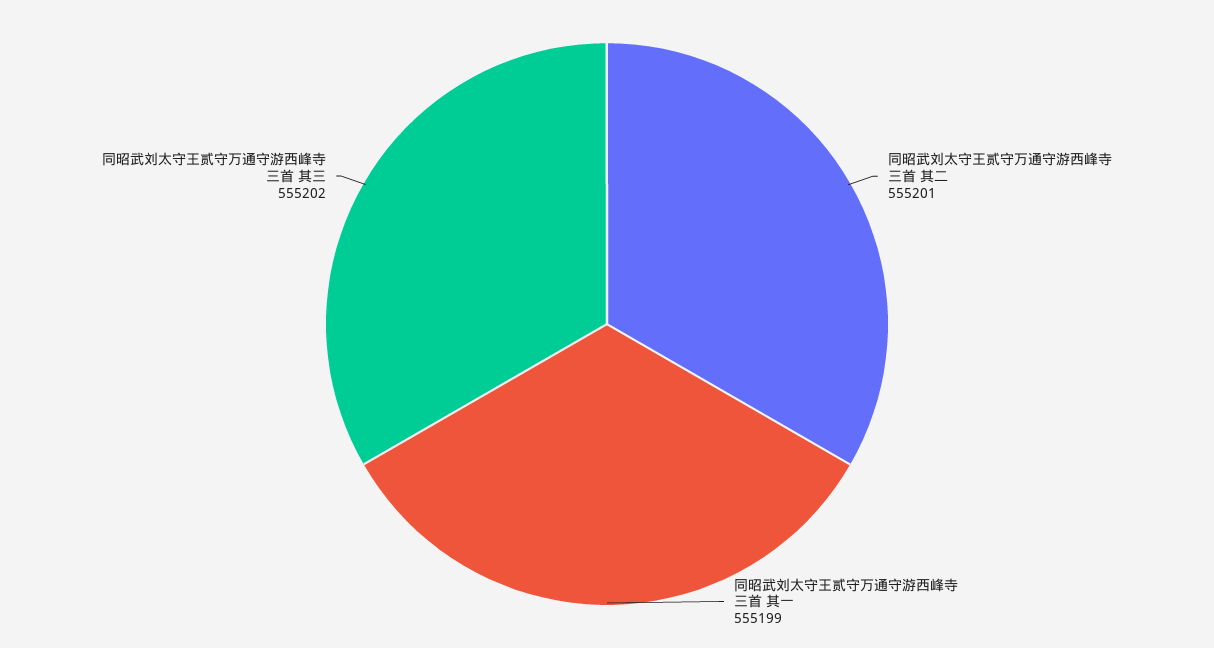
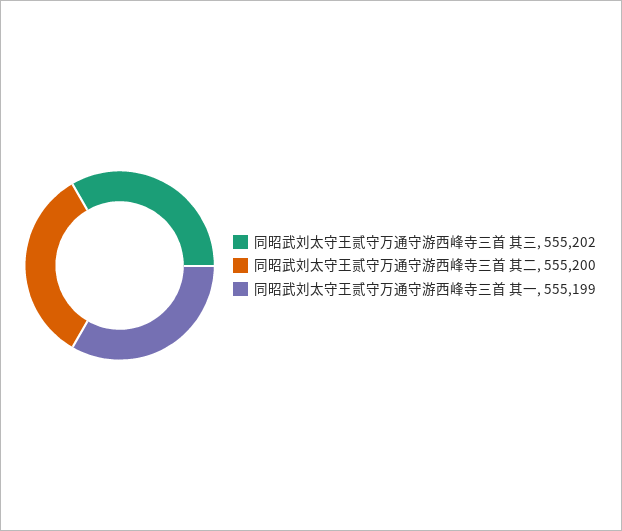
  {
-   "同昭武刘太守王贰守万通守游西峰寺三首 其二": 555201,
+   "同昭武刘太守王贰守万通守游西峰寺三首 其二": 555200,
    "同昭武刘太守王贰守万通守游西峰寺三首 其一": 555199,
    "同昭武刘太守王贰守万通守游西峰寺三首 其三": 555202
  }

